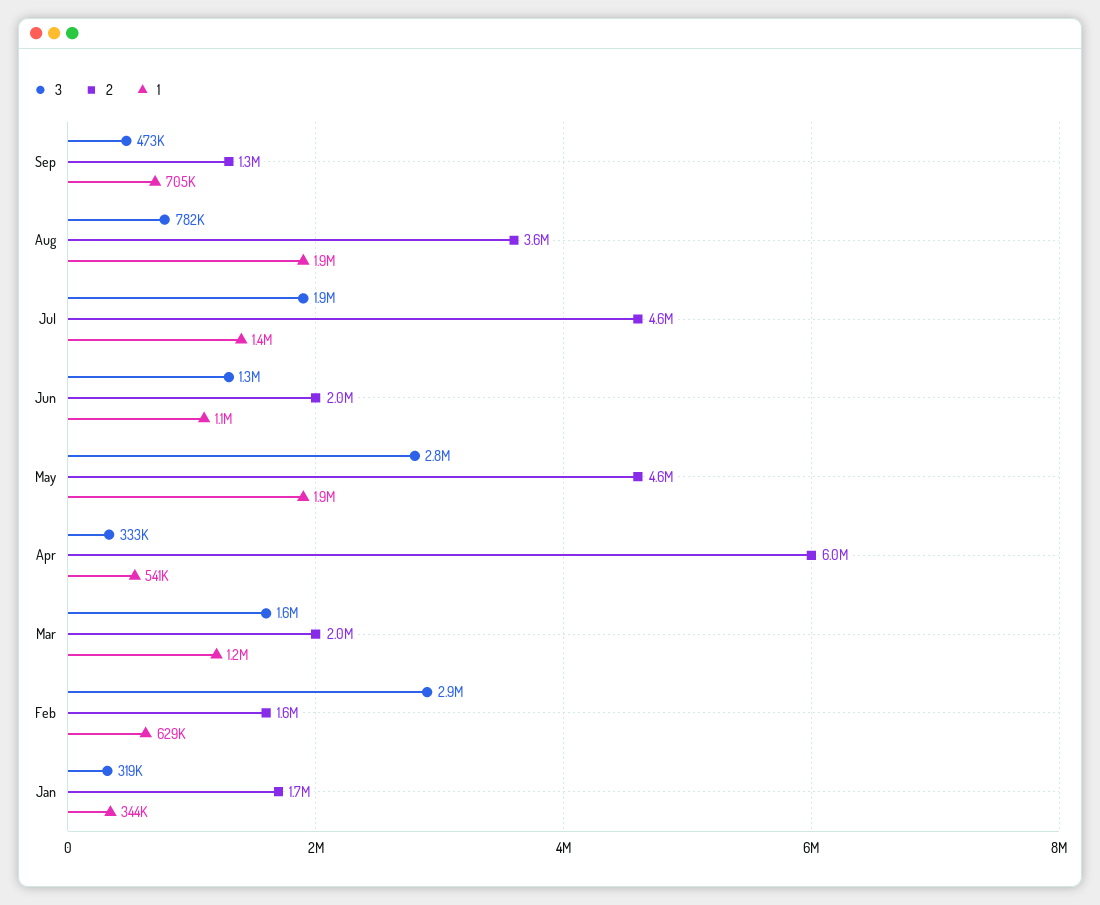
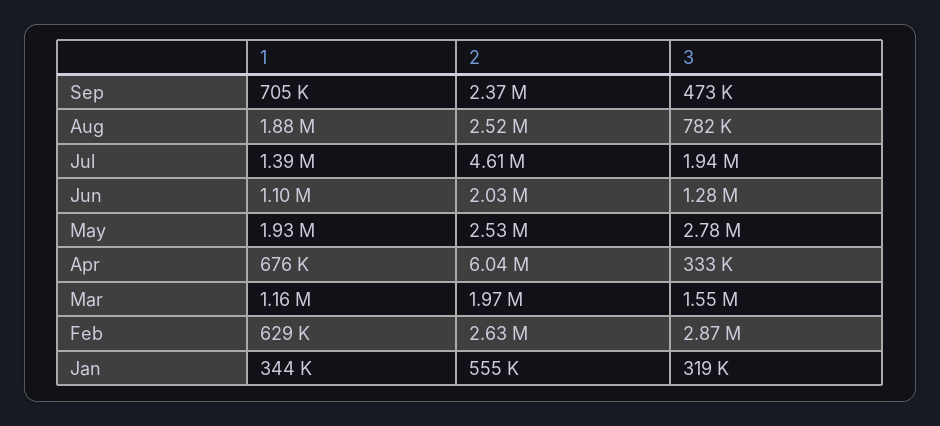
  {
    "3": {
      "Sep": 473000,
      "Aug": 782000,
      "Jul": 1940000,
      "Jun": 1280000,
      "May": 2780000,
      "Apr": 333000,
      "Mar": 1550000,
      "Feb": 2870000,
      "Jan": 319000
    },
    "2": {
-     "Sep": 1300000,
+     "Sep": 2370000,
-     "Aug": 3600000,
+     "Aug": 2520000,
      "Jul": 4610000,
      "Jun": 2030000,
-     "May": 4600000,
+     "May": 2530000,
      "Apr": 6040000,
      "Mar": 1970000,
-     "Feb": 1600000,
+     "Feb": 2630000,
-     "Jan": 1700000
+     "Jan": 555000
    },
    "1": {
      "Sep": 705000,
      "Aug": 1880000,
      "Jul": 1390000,
      "Jun": 1100000,
      "May": 1930000,
-     "Apr": 541000,
+     "Apr": 676000,
      "Mar": 1160000,
      "Feb": 629000,
      "Jan": 344000
    }
  }

